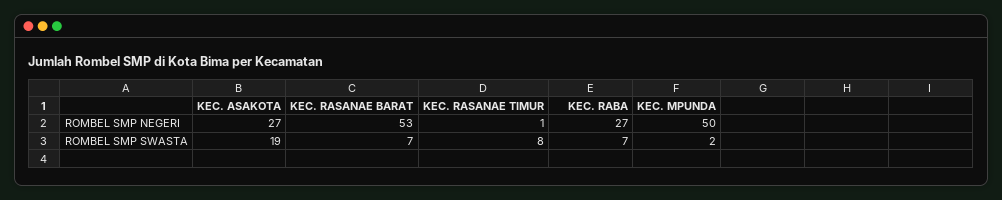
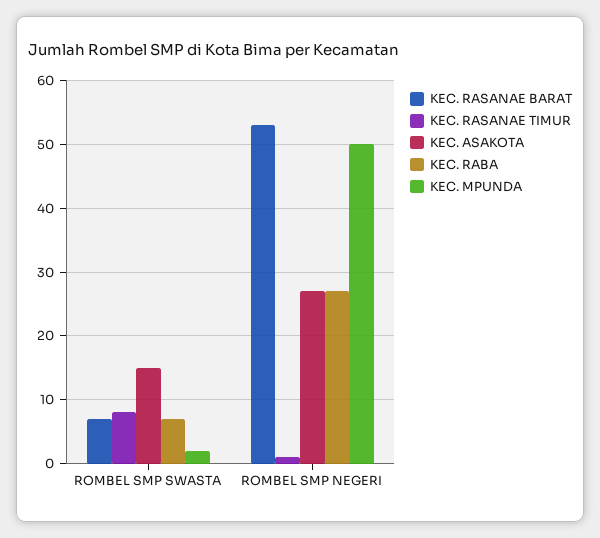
  {
    "KEC. ASAKOTA": {
      "ROMBEL SMP NEGERI": 27,
-     "ROMBEL SMP SWASTA": 19
+     "ROMBEL SMP SWASTA": 15
    },
    "KEC. RASANAE BARAT": {
      "ROMBEL SMP NEGERI": 53,
      "ROMBEL SMP SWASTA": 7
    },
    "KEC. RASANAE TIMUR": {
      "ROMBEL SMP NEGERI": 1,
      "ROMBEL SMP SWASTA": 8
    },
    "KEC. RABA": {
      "ROMBEL SMP NEGERI": 27,
      "ROMBEL SMP SWASTA": 7
    },
    "KEC. MPUNDA": {
      "ROMBEL SMP NEGERI": 50,
      "ROMBEL SMP SWASTA": 2
    }
  }

